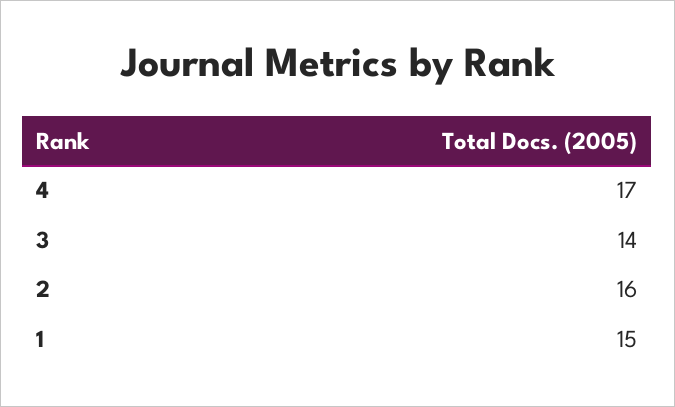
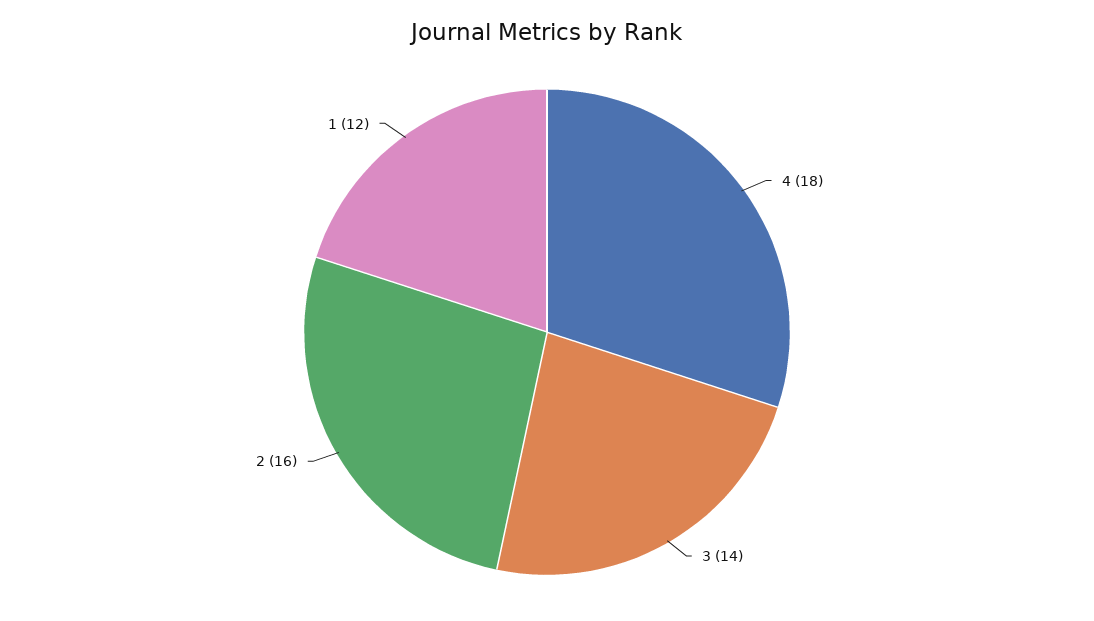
  {
-   "4": 17,
+   "4": 18,
    "3": 14,
    "2": 16,
-   "1": 15
+   "1": 12
  }

